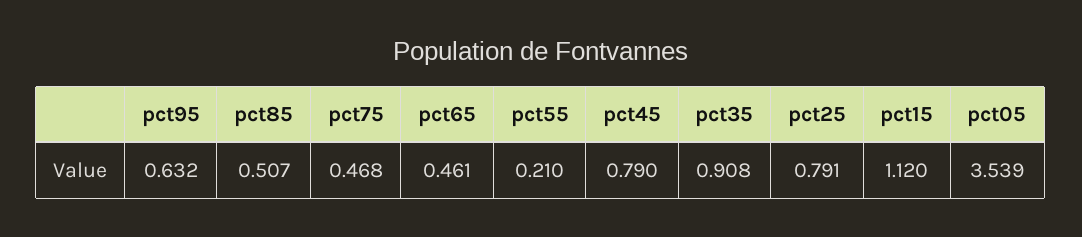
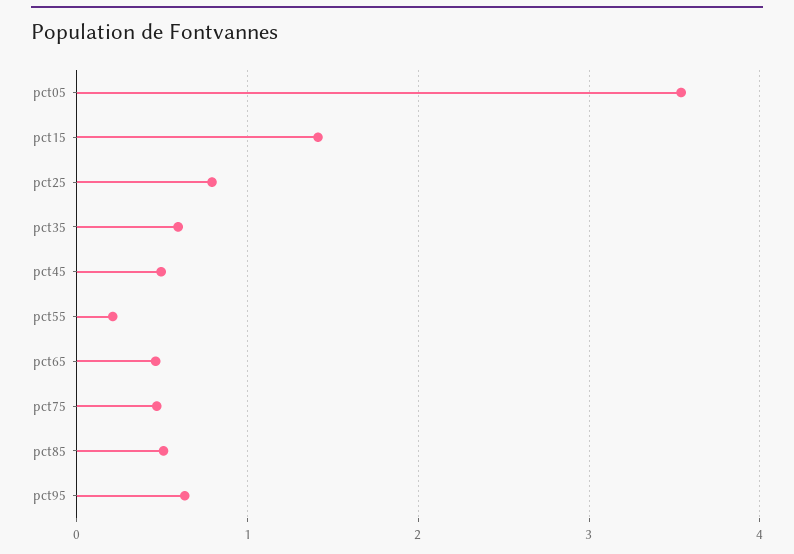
  {
    "pct95": 0.632,
    "pct85": 0.507,
    "pct75": 0.468,
    "pct65": 0.461,
    "pct55": 0.21,
-   "pct45": 0.79,
+   "pct45": 0.5,
-   "pct35": 0.908,
+   "pct35": 0.6,
    "pct25": 0.791,
-   "pct15": 1.12,
+   "pct15": 1.4,
    "pct05": 3.539
  }

